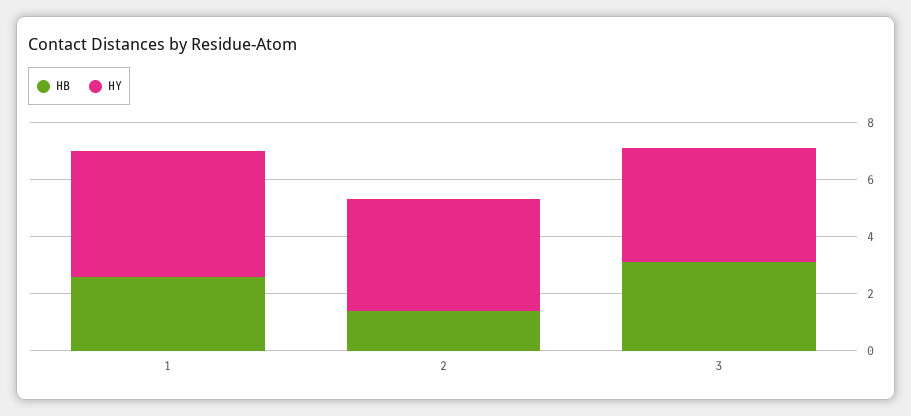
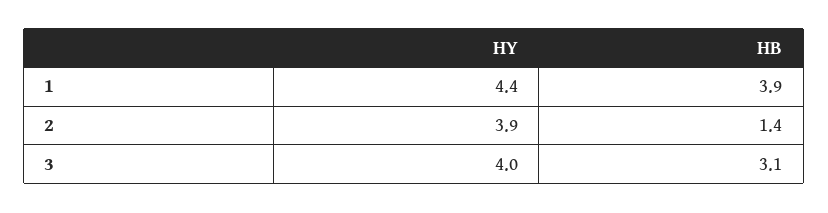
  {
    "HB": {
-     "1": 2.5,
+     "1": 3.9,
      "2": 1.4,
      "3": 3.1
    },
    "HY": {
      "1": 4.4,
      "2": 3.9,
      "3": 4
    }
  }

